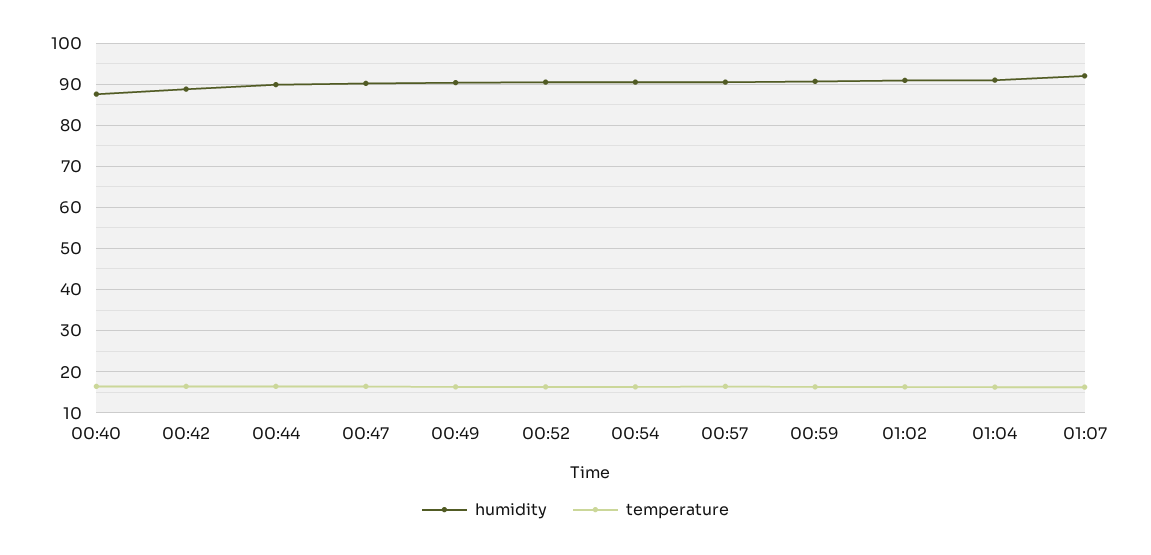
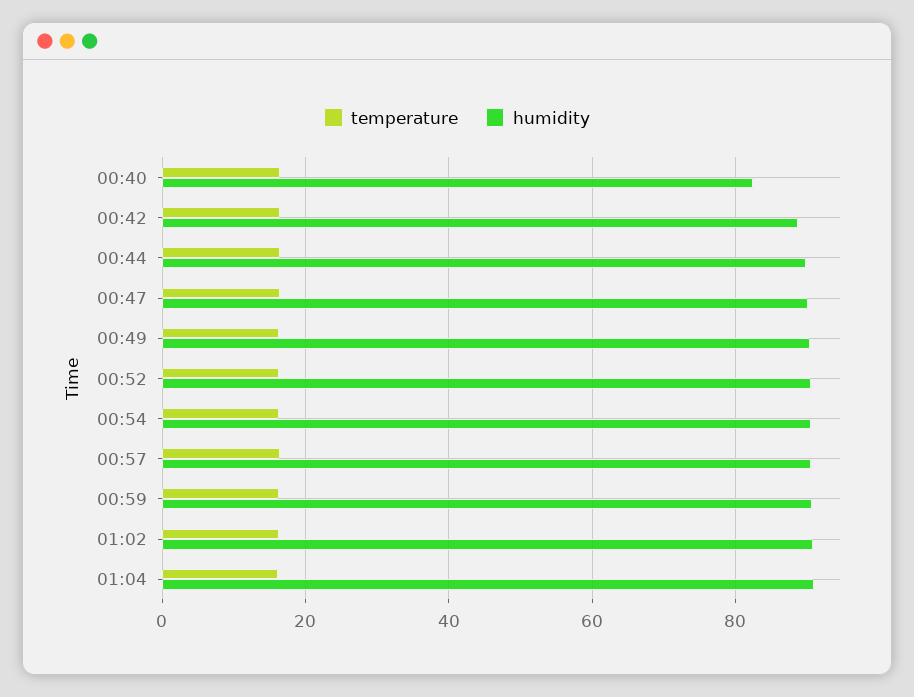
  {
    "humidity": {
-     "00:40": 88,
+     "00:40": 82,
      "00:42": 88,
      "00:44": 90,
      "00:47": 90,
      "00:49": 90,
      "00:52": 90,
      "00:54": 90,
      "00:57": 90,
      "00:59": 90,
      "01:02": 90,
-     "01:04": 92,
+     "01:04": 92
-     "01:07": 92
    },
    "temperature": {
      "00:40": 16,
      "00:42": 16,
      "00:44": 16,
      "00:47": 16,
      "00:49": 16,
      "00:52": 16,
      "00:54": 16,
      "00:57": 16,
      "00:59": 16,
      "01:02": 16,
-     "01:04": 16,
+     "01:04": 16
-     "01:07": 16
    }
  }

